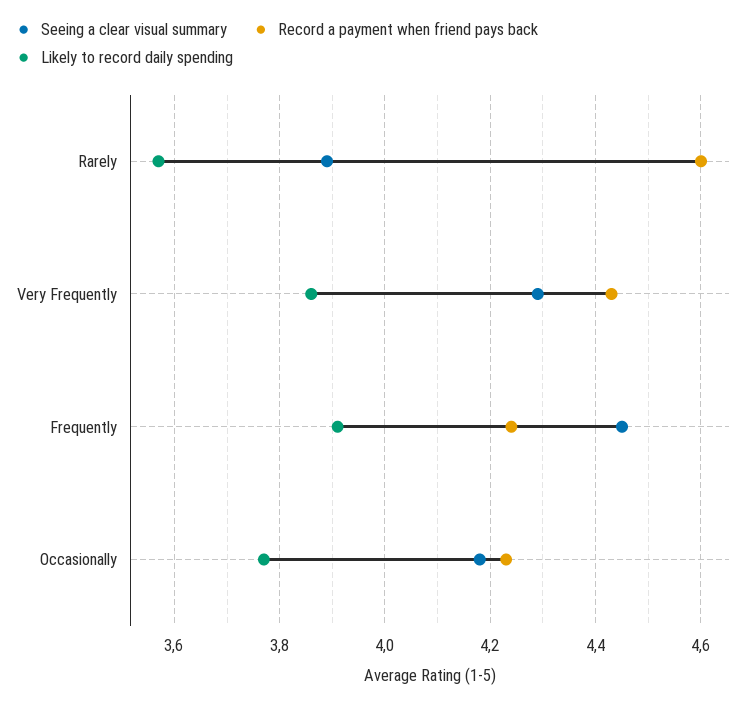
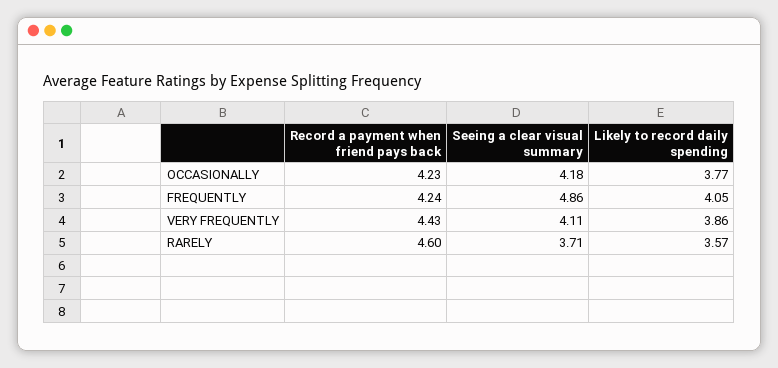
  {
    "Seeing a clear visual summary": {
-     "Rarely": 3.9,
+     "Rarely": 3.71,
-     "Very Frequently": 4.3,
+     "Very Frequently": 4.11,
-     "Frequently": 4.45,
+     "Frequently": 4.86,
      "Occasionally": 4.18
    },
    "Record a payment when friend pays back": {
      "Rarely": 4.6,
      "Very Frequently": 4.43,
      "Frequently": 4.24,
      "Occasionally": 4.23
    },
    "Likely to record daily spending": {
      "Rarely": 3.57,
      "Very Frequently": 3.86,
-     "Frequently": 3.9,
+     "Frequently": 4.05,
      "Occasionally": 3.77
    }
  }

